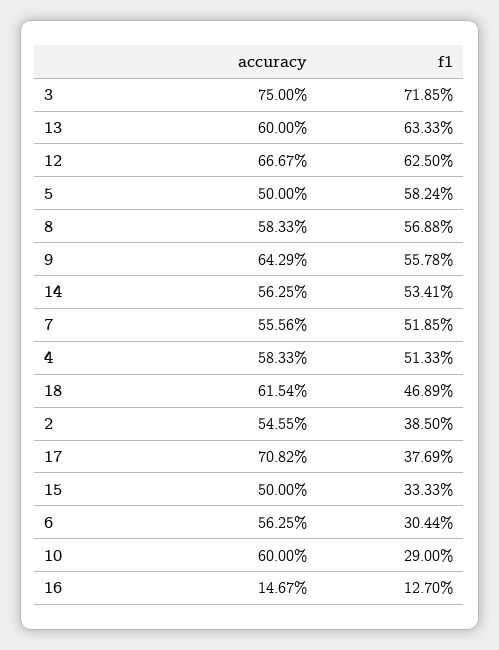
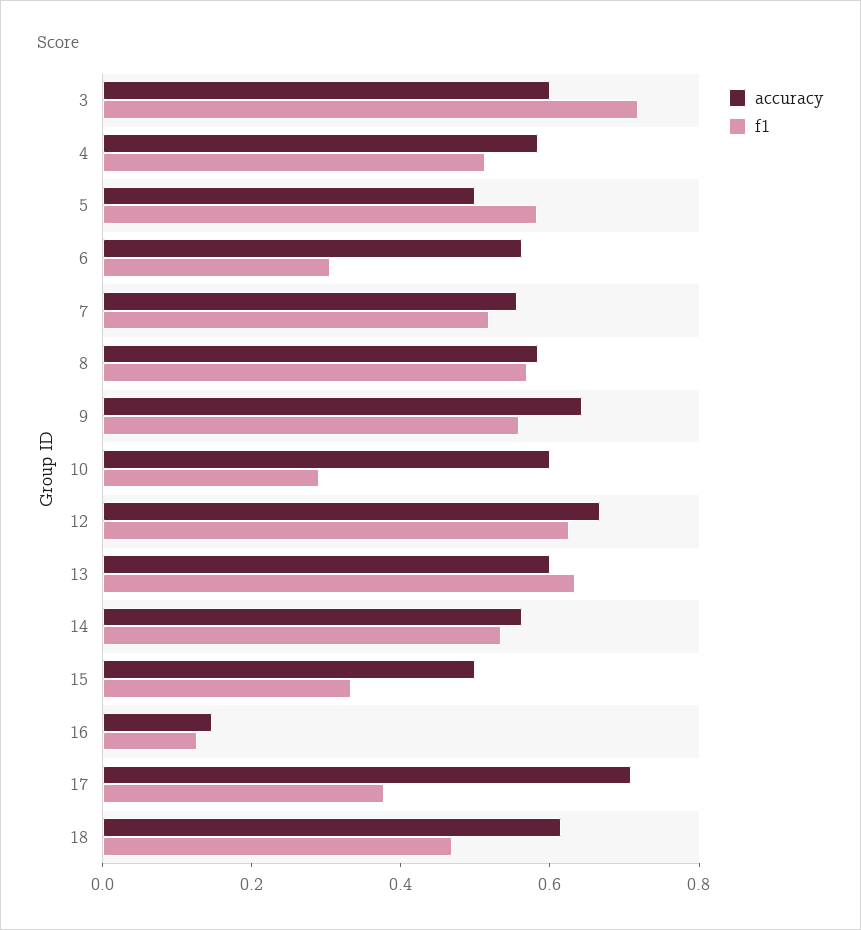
  {
    "accuracy": {
-     "3": 0.75,
+     "3": 0.6,
      "13": 0.6,
      "12": 0.6667,
      "5": 0.5,
      "8": 0.5833,
      "9": 0.6429,
      "14": 0.5625,
      "7": 0.5556,
      "4": 0.5833,
      "18": 0.6154,
-     "2": 0.5455,
      "17": 0.7082,
      "15": 0.5,
      "6": 0.5625,
      "10": 0.6,
      "16": 0.1467
    },
    "f1": {
      "3": 0.7185,
      "13": 0.6333,
      "12": 0.625,
      "5": 0.5824,
      "8": 0.5688,
      "9": 0.5578,
      "14": 0.5341,
      "7": 0.5185,
      "4": 0.5133,
      "18": 0.4689,
-     "2": 0.385,
      "17": 0.3769,
      "15": 0.3333,
      "6": 0.3044,
      "10": 0.29,
      "16": 0.127
    }
  }

